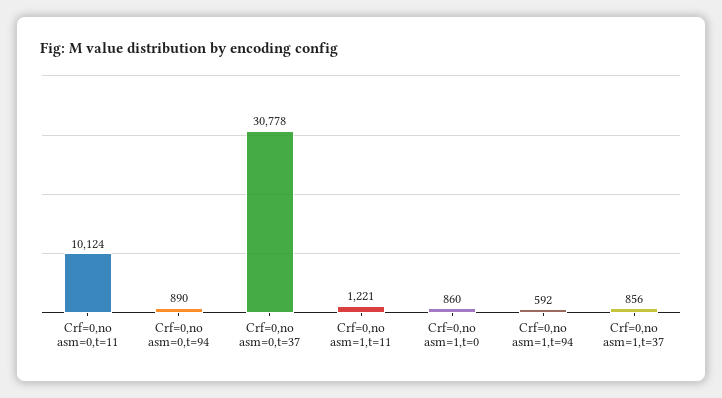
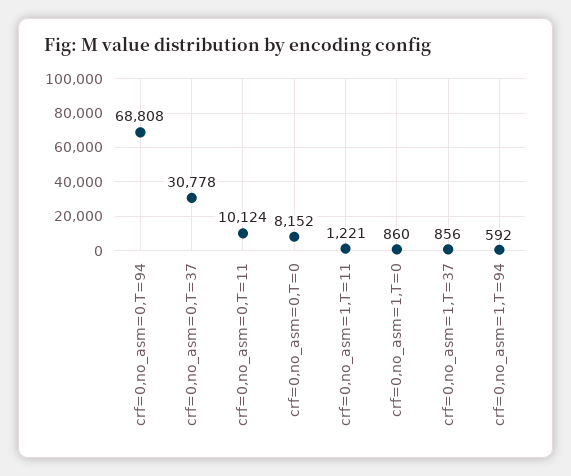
  {
    "Crf=0,no asm=0,t=11": 10124,
-   "Crf=0,no asm=0,t=94": 890,
+   "Crf=0,no asm=0,t=94": 68808,
    "Crf=0,no asm=0,t=37": 30778,
    "Crf=0,no asm=1,t=11": 1221,
    "Crf=0,no asm=1,t=0": 860,
    "Crf=0,no asm=1,t=94": 592,
-   "Crf=0,no asm=1,t=37": 856
+   "Crf=0,no asm=1,t=37": 856,
+   "crf=0,no_asm=0,T=0": 8152
  }

